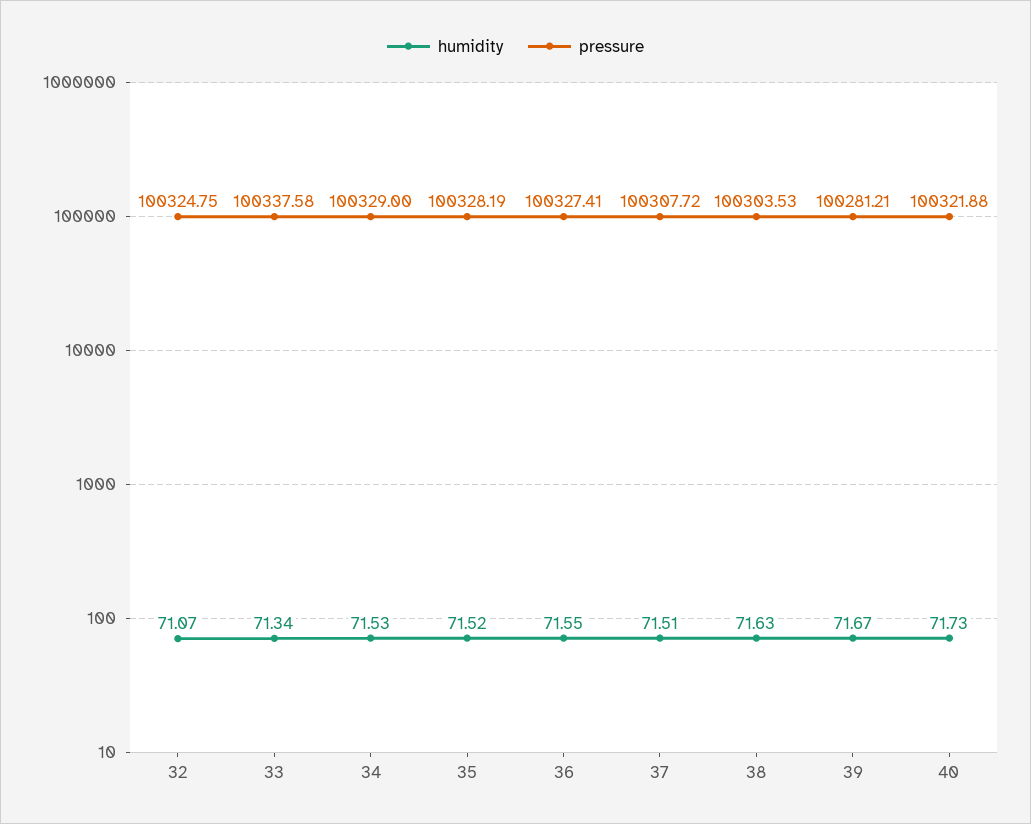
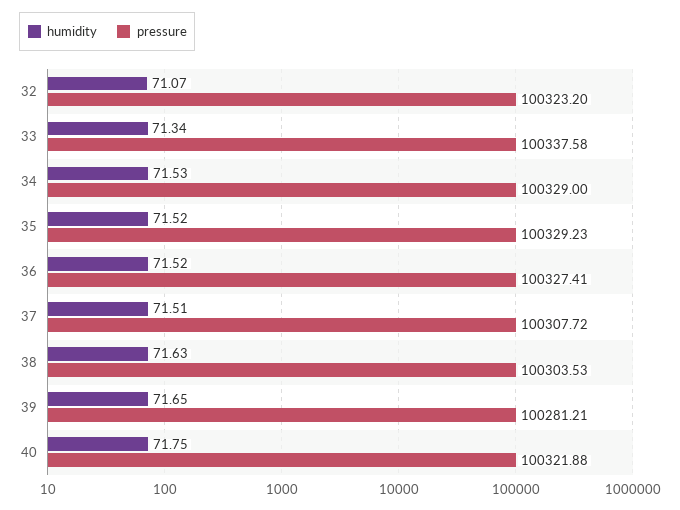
  {
    "humidity": {
      "32": 71.07,
      "33": 71.34,
      "34": 71.53,
      "35": 71.52,
-     "36": 71.55,
+     "36": 71.52,
      "37": 71.51,
      "38": 71.63,
-     "39": 71.67,
+     "39": 71.65,
-     "40": 71.73
+     "40": 71.75
    },
    "pressure": {
-     "32": 100324.75,
+     "32": 100323.2,
      "33": 100337.58,
      "34": 100329,
-     "35": 100328.19,
+     "35": 100329.23,
      "36": 100327.41,
      "37": 100307.72,
      "38": 100303.53,
      "39": 100281.21,
      "40": 100321.88
    }
  }

